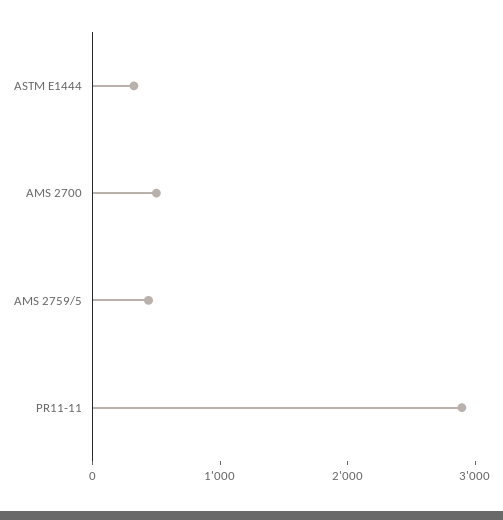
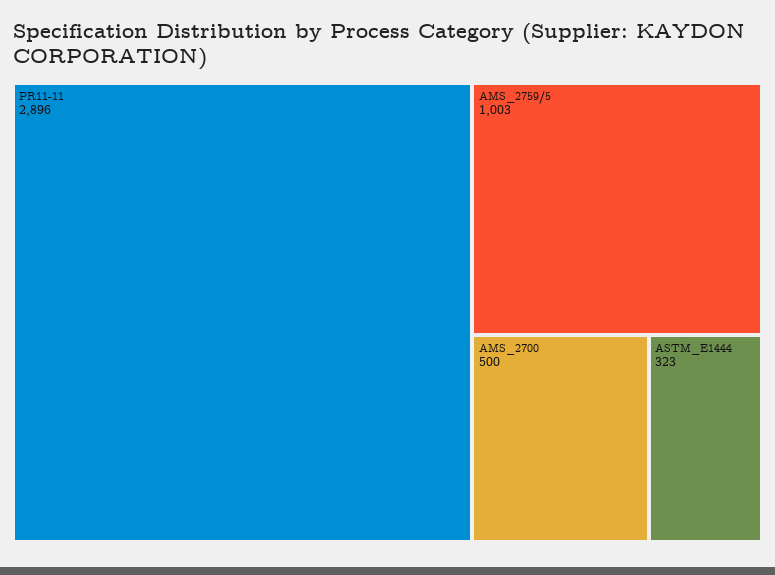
  {
    "ASTM E1444": 323,
    "AMS 2700": 500,
-   "AMS 2759/5": 400,
+   "AMS 2759/5": 1003,
    "PR11-11": 2896
  }

